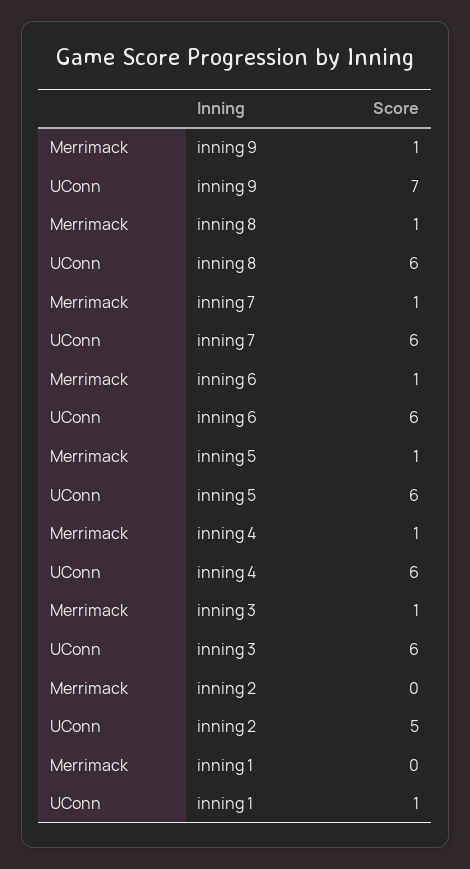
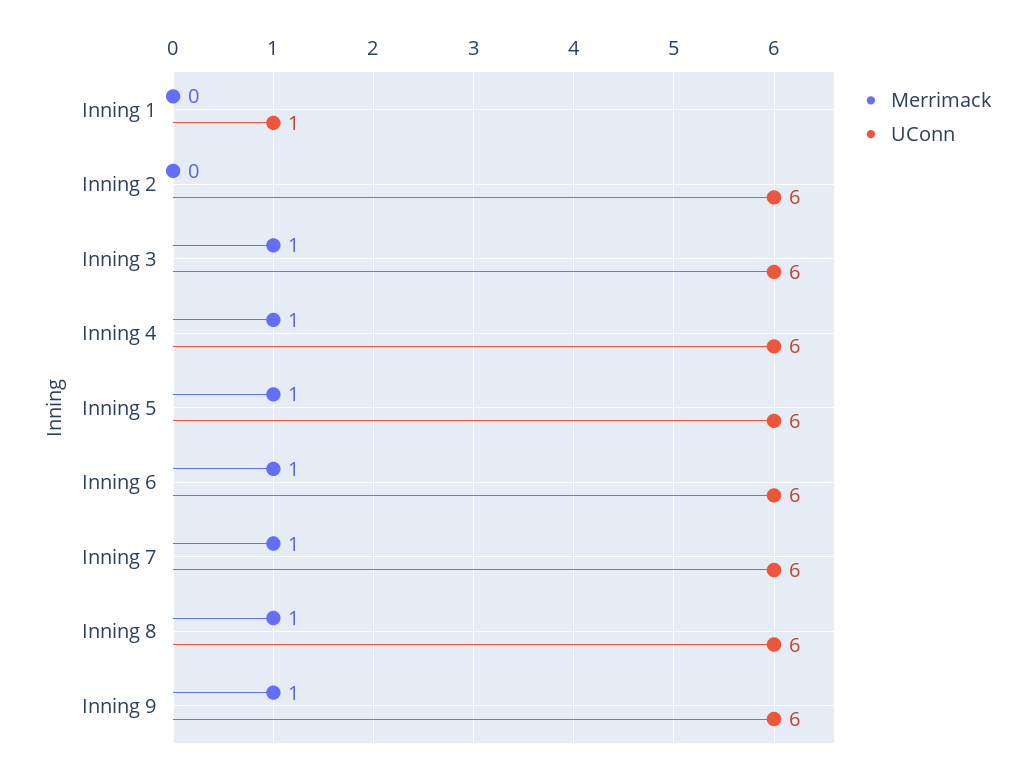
  {
    "Merrimack": {
      "inning 9": 1,
      "inning 8": 1,
      "inning 7": 1,
      "inning 6": 1,
      "inning 5": 1,
      "inning 4": 1,
      "inning 3": 1,
      "inning 2": 0,
      "inning 1": 0
    },
    "UConn": {
-     "inning 9": 7,
+     "inning 9": 6,
      "inning 8": 6,
      "inning 7": 6,
      "inning 6": 6,
      "inning 5": 6,
      "inning 4": 6,
      "inning 3": 6,
-     "inning 2": 5,
+     "inning 2": 6,
      "inning 1": 1
    }
  }

